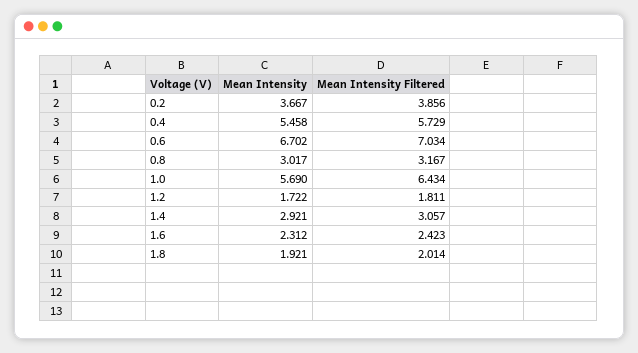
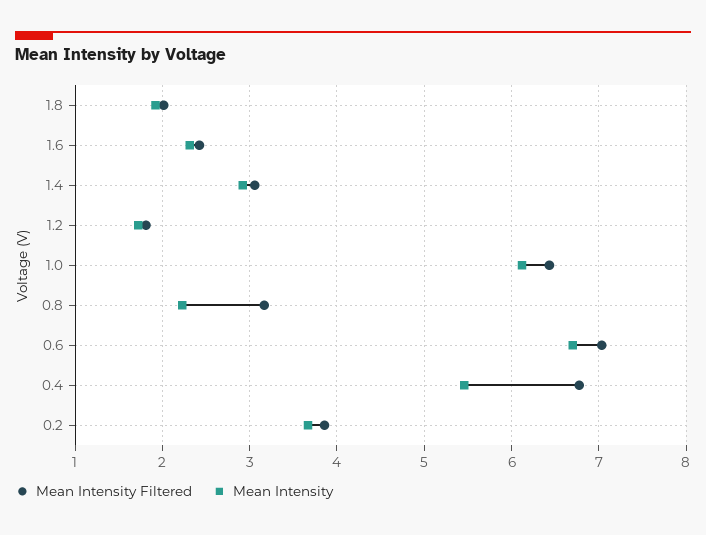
  {
    "Mean Intensity": {
      "0.2": 3.667,
      "0.4": 5.458,
      "0.6": 6.702,
-     "0.8": 3.017,
+     "0.8": 2.2,
-     "1.0": 5.69,
+     "1.0": 6.1,
      "1.2": 1.722,
      "1.4": 2.921,
      "1.6": 2.312,
      "1.8": 1.921
    },
    "Mean Intensity Filtered": {
      "0.2": 3.856,
-     "0.4": 5.729,
+     "0.4": 6.8,
      "0.6": 7.034,
      "0.8": 3.167,
      "1.0": 6.434,
      "1.2": 1.811,
      "1.4": 3.057,
      "1.6": 2.423,
      "1.8": 2.014
    }
  }

